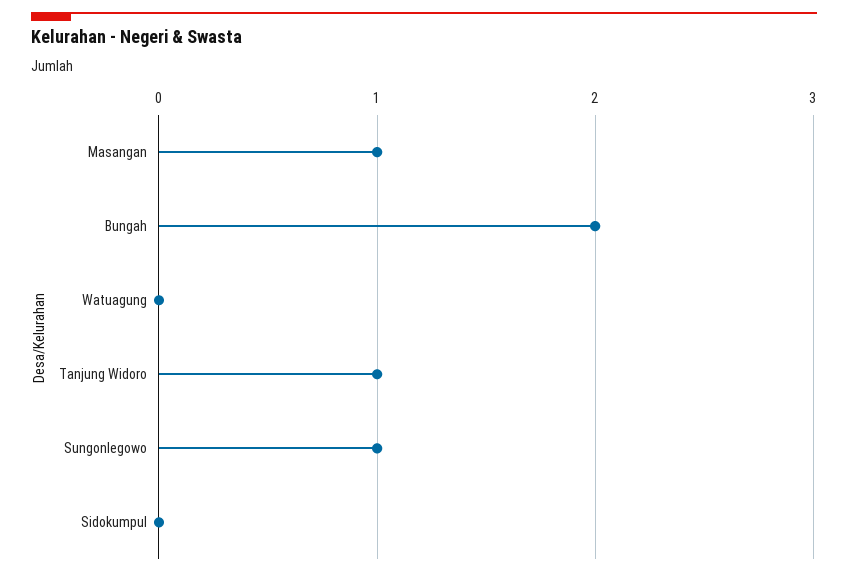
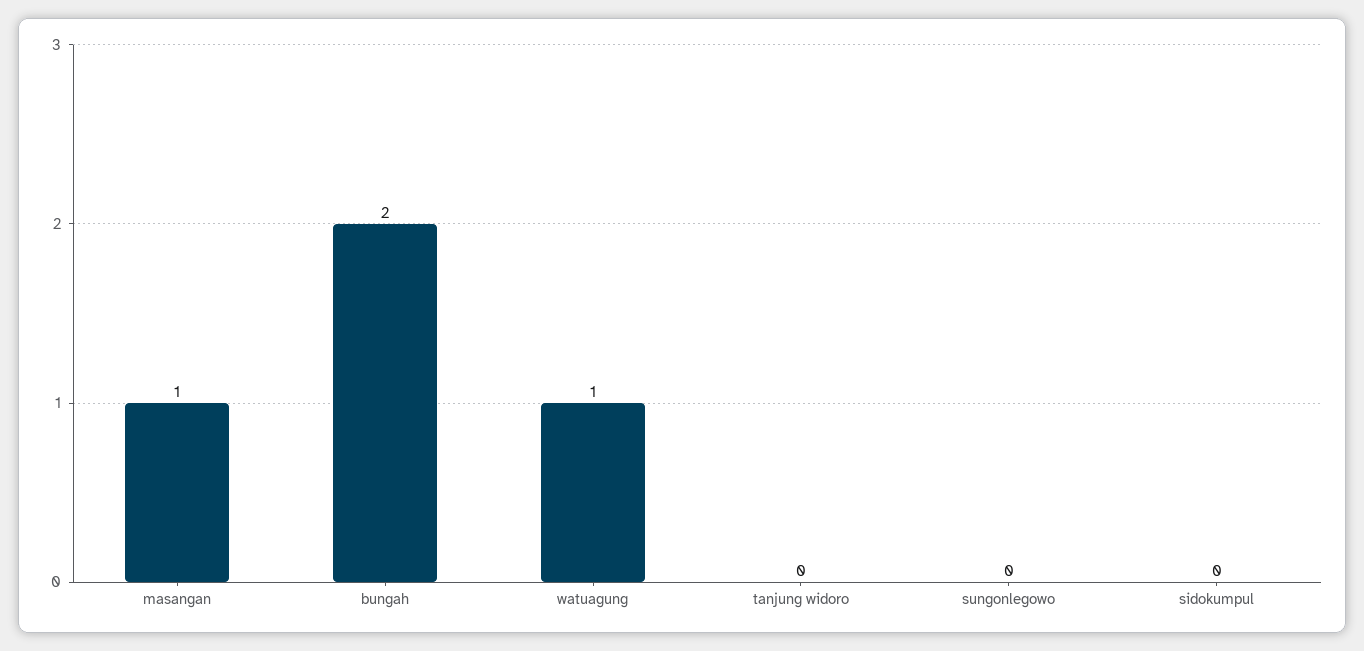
  {
    "Masangan": 1,
    "Bungah": 2,
-   "Watuagung": 0,
+   "Watuagung": 1,
-   "Tanjung Widoro": 1,
+   "Tanjung Widoro": 0,
-   "Sungonlegowo": 1,
+   "Sungonlegowo": 0,
    "Sidokumpul": 0
  }

